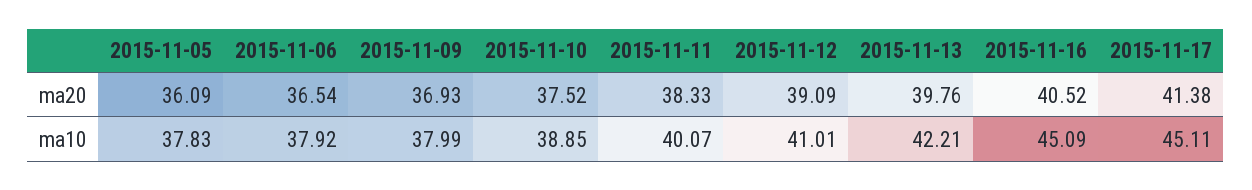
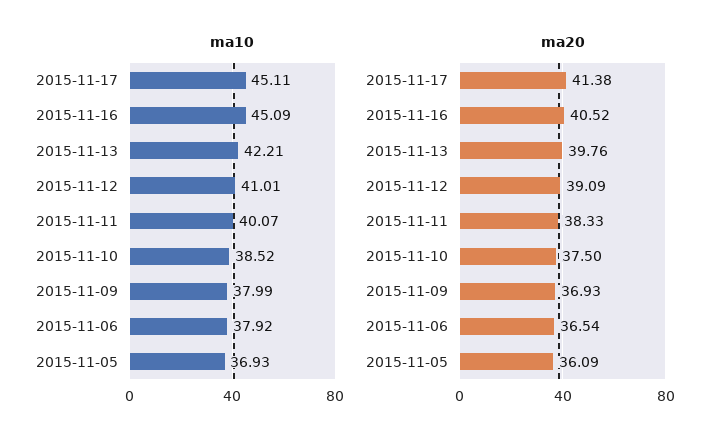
  {
    "ma20": {
      "2015-11-05": 36.09,
      "2015-11-06": 36.54,
      "2015-11-09": 36.93,
-     "2015-11-10": 37.52,
+     "2015-11-10": 37.5,
      "2015-11-11": 38.33,
      "2015-11-12": 39.09,
      "2015-11-13": 39.76,
      "2015-11-16": 40.52,
      "2015-11-17": 41.38
    },
    "ma10": {
-     "2015-11-05": 37.83,
+     "2015-11-05": 36.93,
      "2015-11-06": 37.92,
      "2015-11-09": 37.99,
-     "2015-11-10": 38.85,
+     "2015-11-10": 38.52,
      "2015-11-11": 40.07,
      "2015-11-12": 41.01,
      "2015-11-13": 42.21,
      "2015-11-16": 45.09,
      "2015-11-17": 45.11
    }
  }

